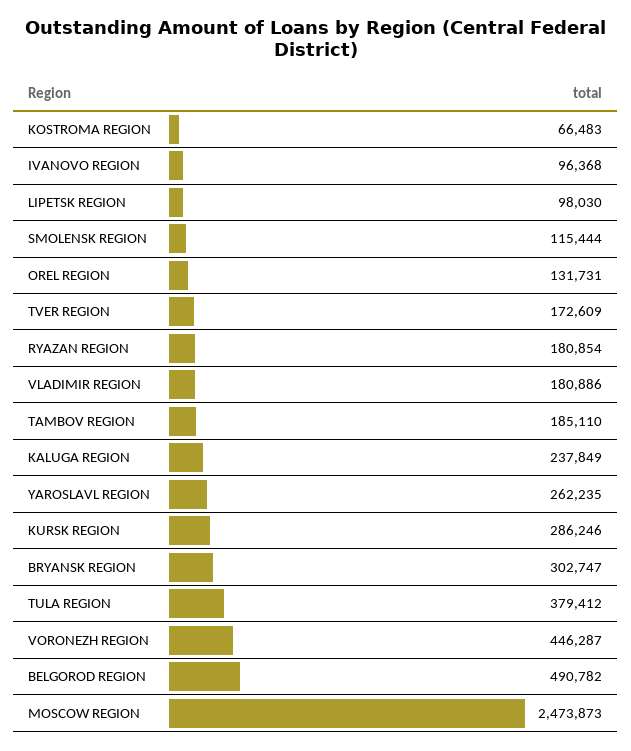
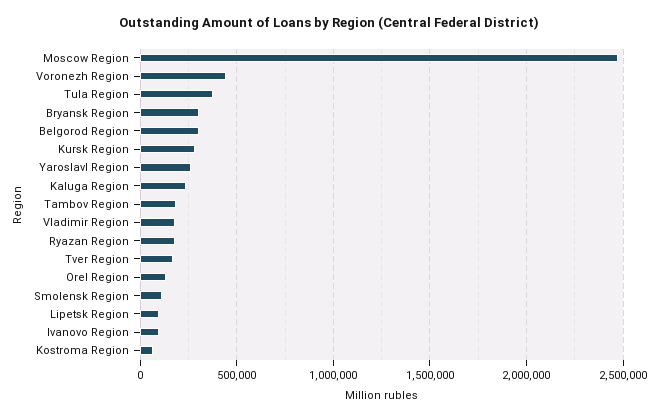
  {
    "KOSTROMA REGION": 66483,
    "IVANOVO REGION": 96368,
    "LIPETSK REGION": 98030,
    "SMOLENSK REGION": 115444,
    "OREL REGION": 131731,
    "TVER REGION": 172609,
    "RYAZAN REGION": 180854,
    "VLADIMIR REGION": 180886,
    "TAMBOV REGION": 185110,
    "KALUGA REGION": 237849,
    "YAROSLAVL REGION": 262235,
    "KURSK REGION": 286246,
    "BRYANSK REGION": 302747,
    "TULA REGION": 379412,
    "VORONEZH REGION": 446287,
-   "BELGOROD REGION": 490782,
+   "BELGOROD REGION": 300000,
    "MOSCOW REGION": 2473873
  }

